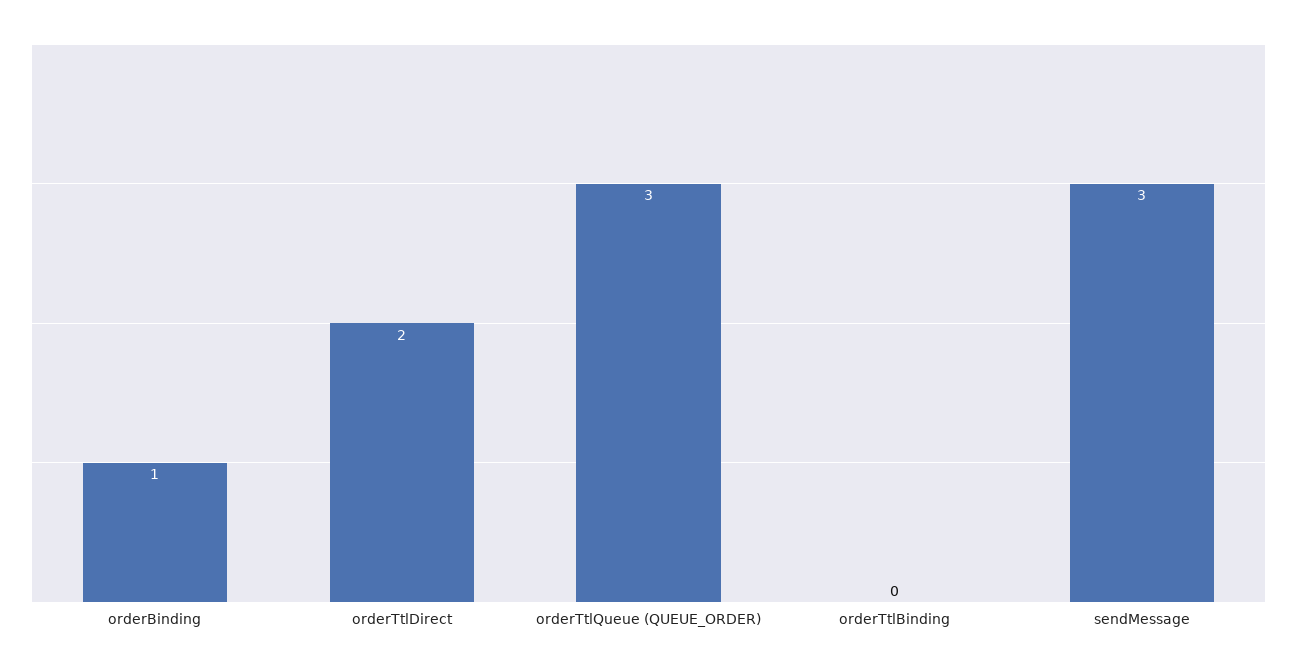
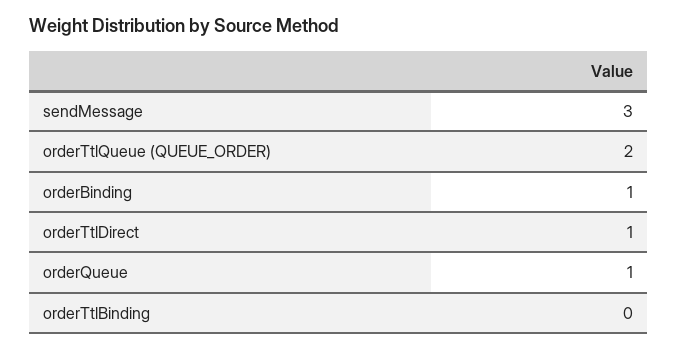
  {
    "orderBinding": 1,
-   "orderTtlDirect": 2,
+   "orderTtlDirect": 1,
-   "orderTtlQueue (QUEUE_ORDER)": 3,
+   "orderTtlQueue (QUEUE_ORDER)": 2,
    "orderTtlBinding": 0,
-   "sendMessage": 3
+   "sendMessage": 3,
+   "orderQueue": 1
  }

